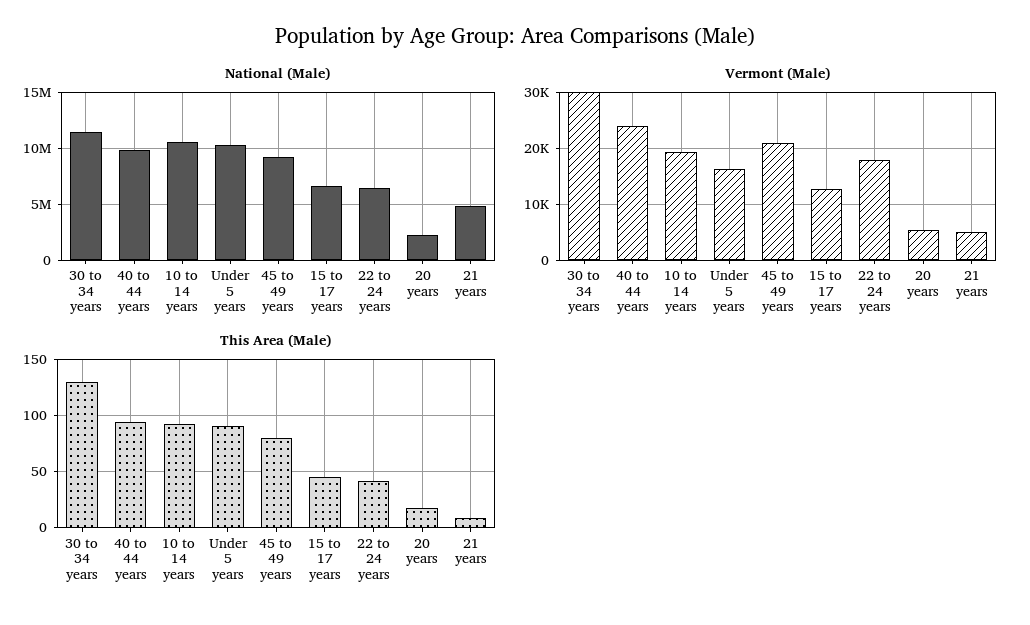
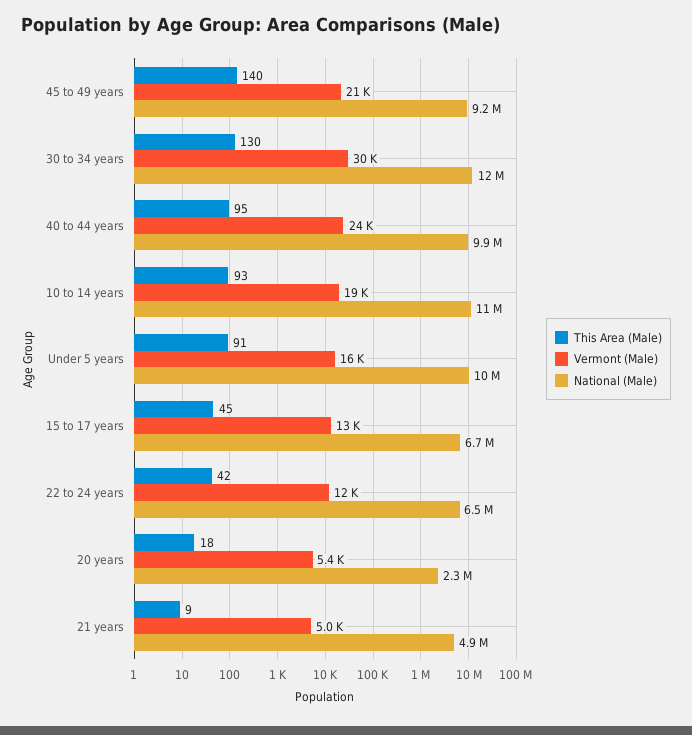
  {
    "National (Male)": {
      "30 to 34 years": 12000000,
      "40 to 44 years": 9900000,
      "10 to 14 years": 11000000,
      "Under 5 years": 10000000,
      "45 to 49 years": 9200000,
      "15 to 17 years": 6700000,
      "22 to 24 years": 6500000,
      "20 years": 2300000,
      "21 years": 4900000
    },
    "Vermont (Male)": {
      "30 to 34 years": 30000,
      "40 to 44 years": 24000,
      "10 to 14 years": 19000,
      "Under 5 years": 16000,
      "45 to 49 years": 21000,
      "15 to 17 years": 13000,
-     "22 to 24 years": 18000,
+     "22 to 24 years": 12000,
      "20 years": 5400,
      "21 years": 5000
    },
    "This Area (Male)": {
      "30 to 34 years": 130,
      "40 to 44 years": 95,
      "10 to 14 years": 93,
      "Under 5 years": 91,
-     "45 to 49 years": 80,
+     "45 to 49 years": 140,
      "15 to 17 years": 45,
      "22 to 24 years": 42,
      "20 years": 18,
      "21 years": 9
    }
  }

